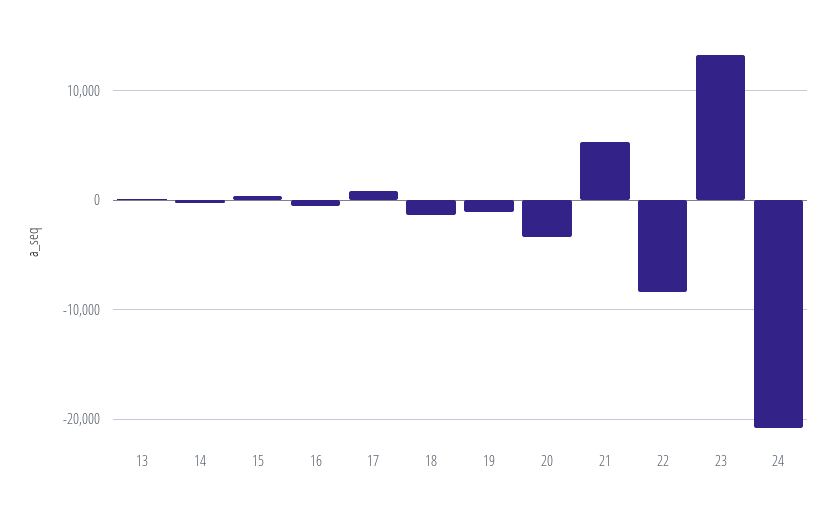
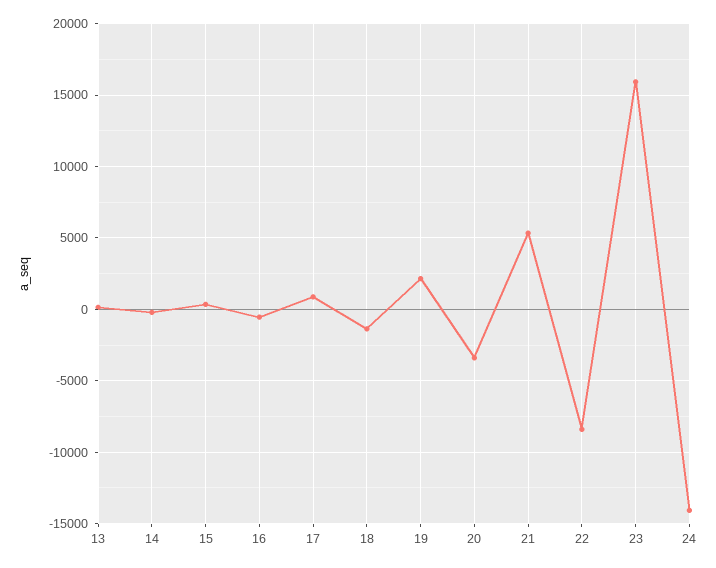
  {
    "13": 0,
    "14": 0,
    "15": 500,
    "16": -500,
    "17": 1000,
    "18": -1500,
-   "19": -1000,
+   "19": 2000,
    "20": -3500,
    "21": 5500,
    "22": -8500,
-   "23": 13000,
+   "23": 16000,
-   "24": -21000
+   "24": -14000
  }

